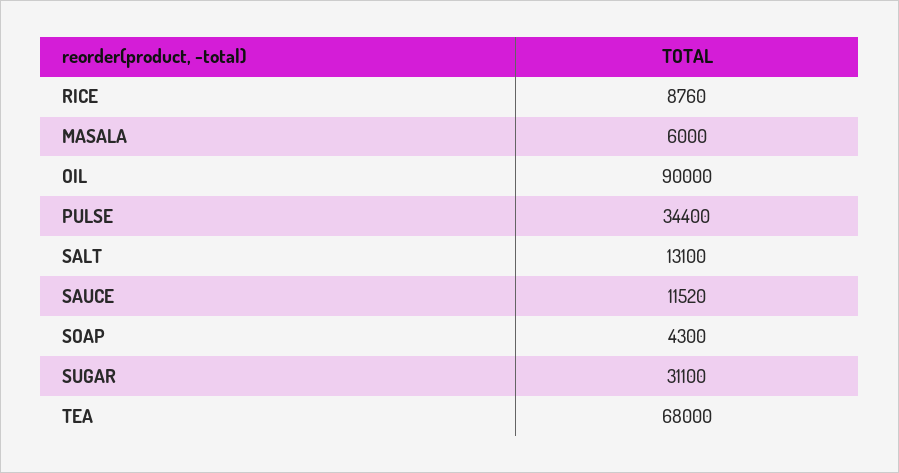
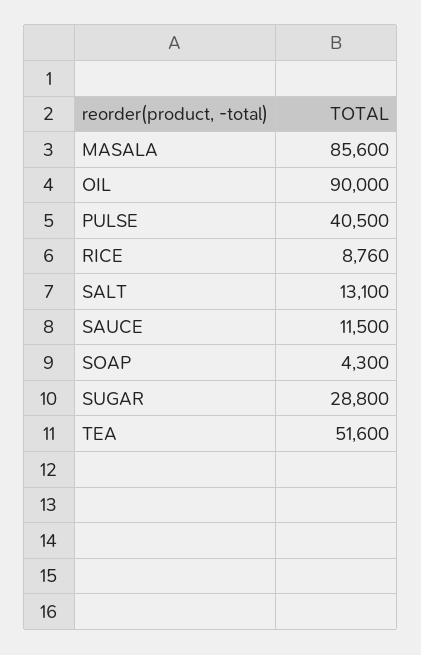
  {
    "RICE": 8760,
-   "MASALA": 6000,
+   "MASALA": 85600,
    "OIL": 90000,
-   "PULSE": 34400,
+   "PULSE": 40500,
    "SALT": 13100,
-   "SAUCE": 11520,
+   "SAUCE": 11500,
    "SOAP": 4300,
-   "SUGAR": 31100,
+   "SUGAR": 28800,
-   "TEA": 68000
+   "TEA": 51600
  }

